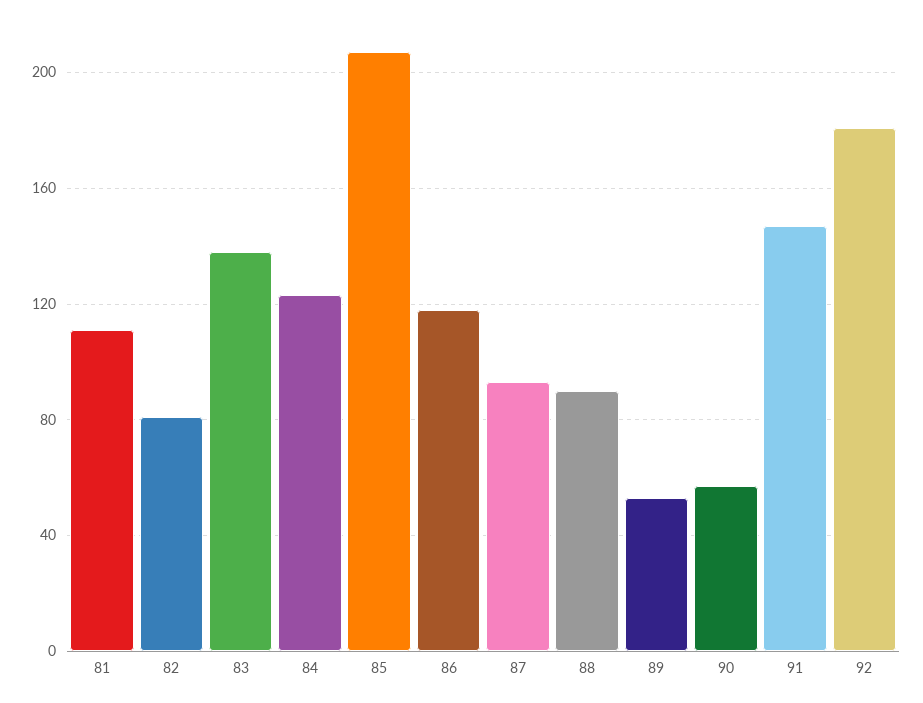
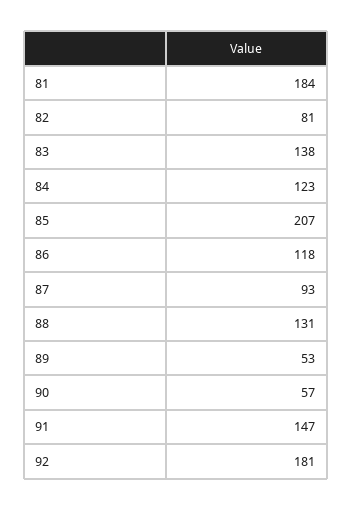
  {
-   "81": 110,
+   "81": 184,
    "82": 81,
    "83": 138,
    "84": 123,
    "85": 207,
    "86": 118,
    "87": 93,
-   "88": 90,
+   "88": 131,
    "89": 53,
    "90": 57,
    "91": 147,
    "92": 181
  }

